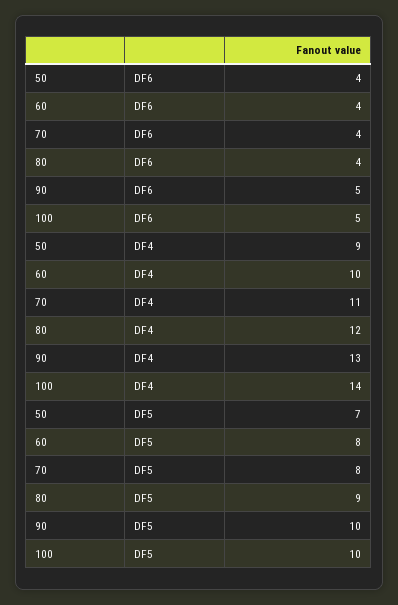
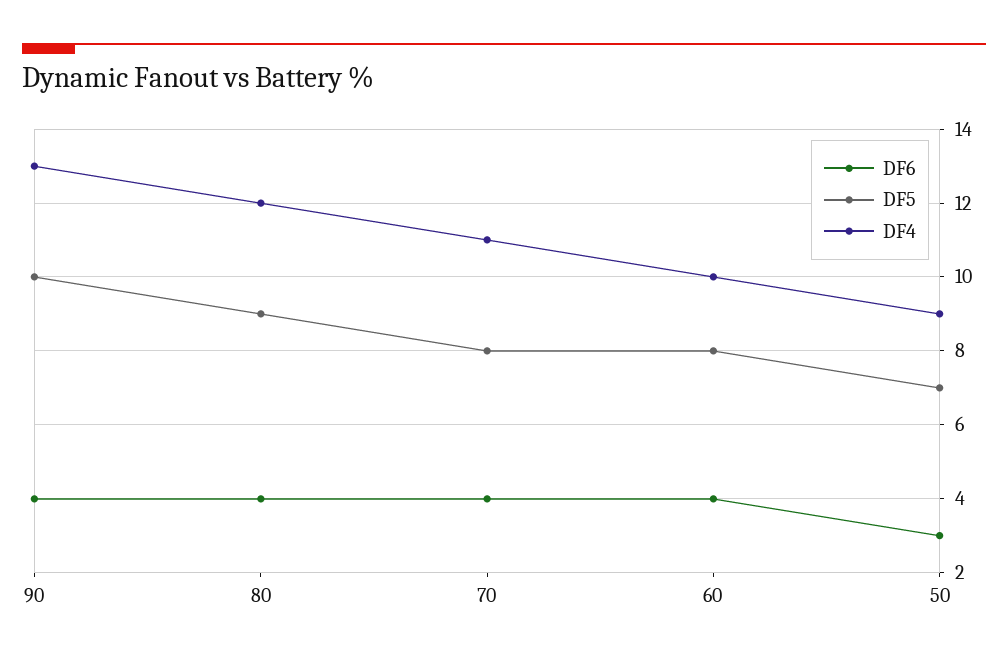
  {
    "DF6": {
-     "50": 4,
+     "50": 3,
      "60": 4,
      "70": 4,
      "80": 4,
-     "90": 5,
+     "90": 4
-     "100": 5
    },
    "DF4": {
      "50": 9,
      "60": 10,
      "70": 11,
      "80": 12,
-     "90": 13,
+     "90": 13
-     "100": 14
    },
    "DF5": {
      "50": 7,
      "60": 8,
      "70": 8,
      "80": 9,
-     "90": 10,
+     "90": 10
-     "100": 10
    }
  }

